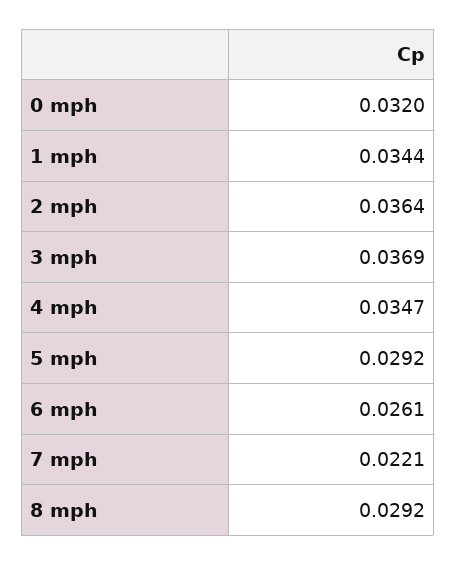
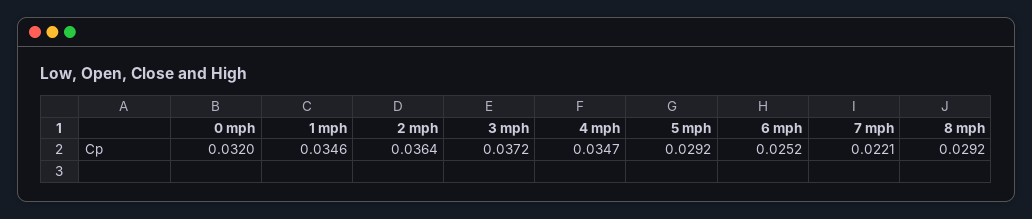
  {
    "0 mph": 0.032,
-   "1 mph": 0.0344,
+   "1 mph": 0.0346,
    "2 mph": 0.0364,
-   "3 mph": 0.0369,
+   "3 mph": 0.0372,
    "4 mph": 0.0347,
    "5 mph": 0.0292,
-   "6 mph": 0.0261,
+   "6 mph": 0.0252,
    "7 mph": 0.0221,
    "8 mph": 0.0292
  }

